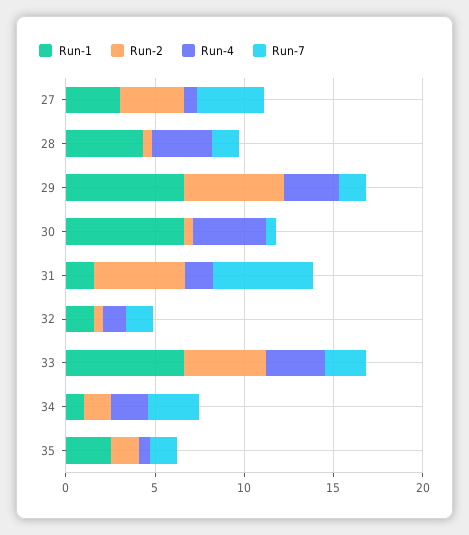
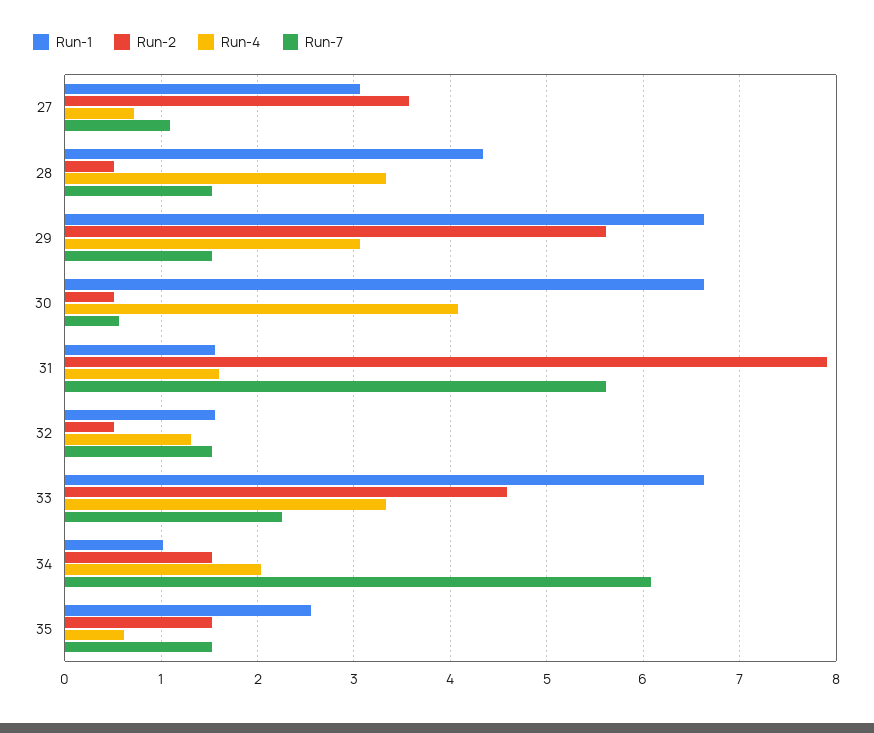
  {
    "Run-1": {
      "27": 3.1,
      "28": 4.3,
      "29": 6.6,
      "30": 6.6,
      "31": 1.6,
      "32": 1.6,
      "33": 6.6,
      "34": 1,
      "35": 2.6
    },
    "Run-2": {
      "27": 3.6,
      "28": 0.5,
      "29": 5.6,
      "30": 0.5,
-     "31": 5,
+     "31": 7.9,
      "32": 0.5,
      "33": 4.6,
      "34": 1.5,
      "35": 1.5
    },
    "Run-4": {
      "27": 0.7,
      "28": 3.3,
      "29": 3.1,
      "30": 4.1,
      "31": 1.6,
      "32": 1.3,
      "33": 3.3,
      "34": 2,
      "35": 0.6
    },
    "Run-7": {
-     "27": 4,
+     "27": 1.1,
      "28": 1.5,
      "29": 1.5,
      "30": 0.6,
      "31": 5.6,
      "32": 1.5,
      "33": 2.3,
-     "34": 3,
+     "34": 6.1,
      "35": 1.5
    }
  }

